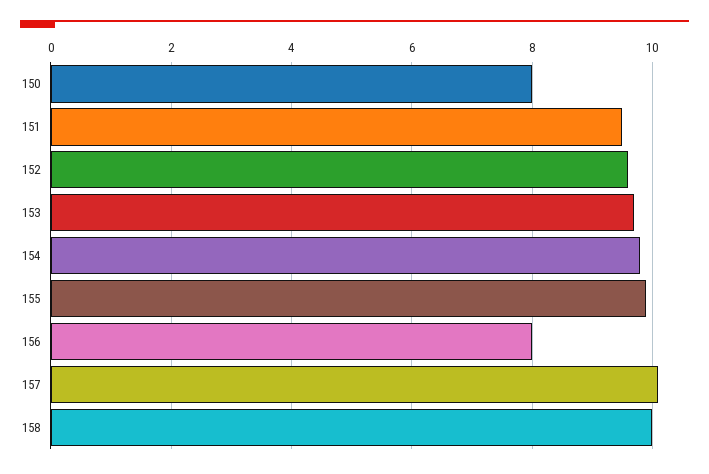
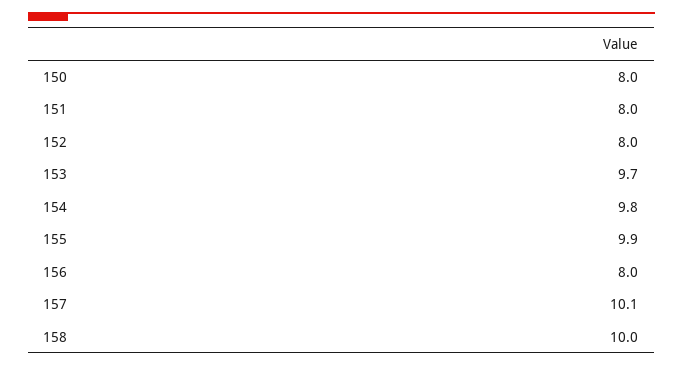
  {
    "150": 8,
-   "151": 9.5,
+   "151": 8,
-   "152": 9.5,
+   "152": 8,
    "153": 9.7,
    "154": 9.8,
    "155": 9.9,
    "156": 8,
    "157": 10.1,
    "158": 10
  }

